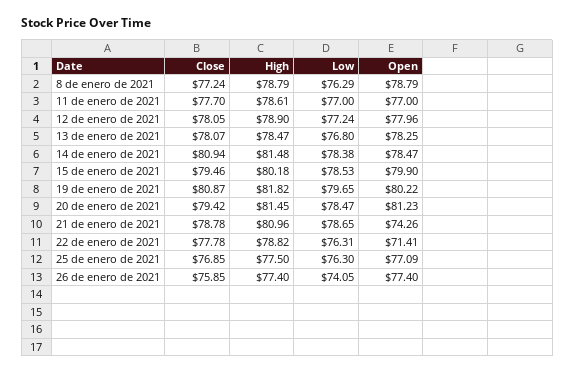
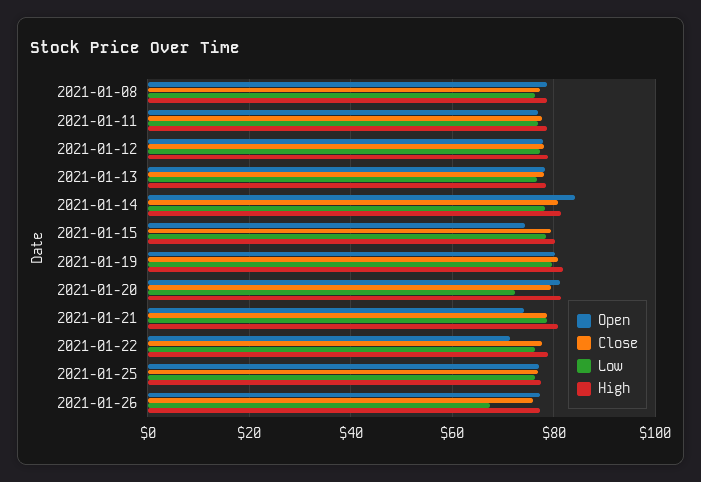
  {
    "Close": {
      "8 de enero de 2021": 77.24,
      "11 de enero de 2021": 77.7,
      "12 de enero de 2021": 78.05,
      "13 de enero de 2021": 78.07,
      "14 de enero de 2021": 80.94,
      "15 de enero de 2021": 79.46,
      "19 de enero de 2021": 80.87,
      "20 de enero de 2021": 79.42,
      "21 de enero de 2021": 78.78,
      "22 de enero de 2021": 77.78,
      "25 de enero de 2021": 76.85,
      "26 de enero de 2021": 75.85
    },
    "High": {
      "8 de enero de 2021": 78.79,
      "11 de enero de 2021": 78.61,
      "12 de enero de 2021": 78.9,
      "13 de enero de 2021": 78.47,
      "14 de enero de 2021": 81.48,
      "15 de enero de 2021": 80.18,
      "19 de enero de 2021": 81.82,
      "20 de enero de 2021": 81.45,
      "21 de enero de 2021": 80.96,
      "22 de enero de 2021": 78.82,
      "25 de enero de 2021": 77.5,
      "26 de enero de 2021": 77.4
    },
    "Low": {
      "8 de enero de 2021": 76.29,
      "11 de enero de 2021": 77,
      "12 de enero de 2021": 77.24,
      "13 de enero de 2021": 76.8,
      "14 de enero de 2021": 78.38,
      "15 de enero de 2021": 78.53,
      "19 de enero de 2021": 79.65,
-     "20 de enero de 2021": 78.47,
+     "20 de enero de 2021": 72,
      "21 de enero de 2021": 78.65,
      "22 de enero de 2021": 76.31,
      "25 de enero de 2021": 76.3,
-     "26 de enero de 2021": 74.05
+     "26 de enero de 2021": 68
    },
    "Open": {
      "8 de enero de 2021": 78.79,
      "11 de enero de 2021": 77,
      "12 de enero de 2021": 77.96,
      "13 de enero de 2021": 78.25,
-     "14 de enero de 2021": 78.47,
+     "14 de enero de 2021": 84,
-     "15 de enero de 2021": 79.9,
+     "15 de enero de 2021": 74,
      "19 de enero de 2021": 80.22,
      "20 de enero de 2021": 81.23,
      "21 de enero de 2021": 74.26,
      "22 de enero de 2021": 71.41,
      "25 de enero de 2021": 77.09,
      "26 de enero de 2021": 77.4
    }
  }

